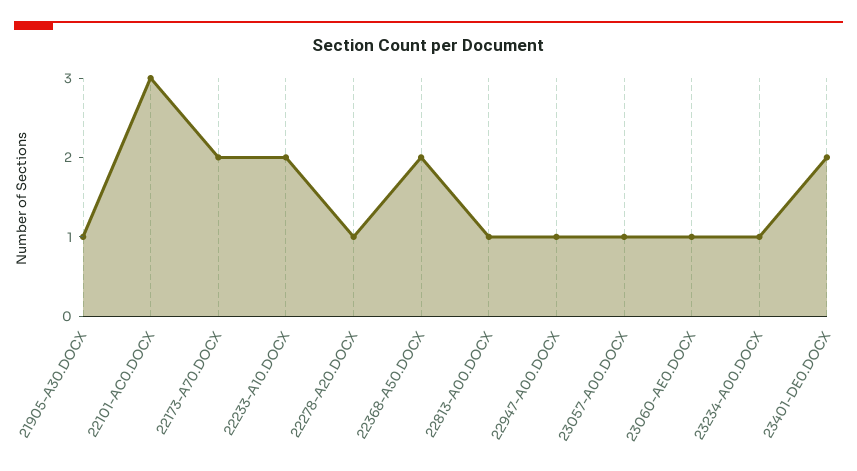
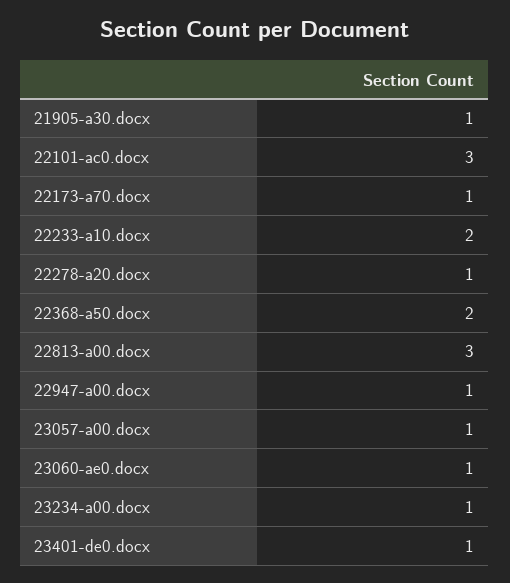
  {
    "21905-A30.DOCX": 1,
    "22101-AC0.DOCX": 3,
-   "22173-A70.DOCX": 2,
+   "22173-A70.DOCX": 1,
    "22233-A10.DOCX": 2,
    "22278-A20.DOCX": 1,
    "22368-A50.DOCX": 2,
-   "22813-A00.DOCX": 1,
+   "22813-A00.DOCX": 3,
    "22947-A00.DOCX": 1,
    "23057-A00.DOCX": 1,
    "23060-AE0.DOCX": 1,
    "23234-A00.DOCX": 1,
-   "23401-DE0.DOCX": 2
+   "23401-DE0.DOCX": 1
  }

